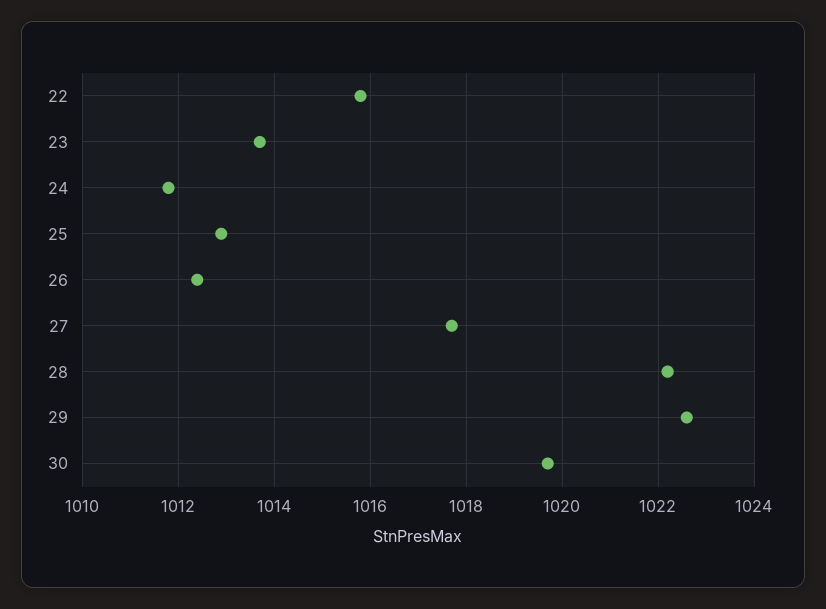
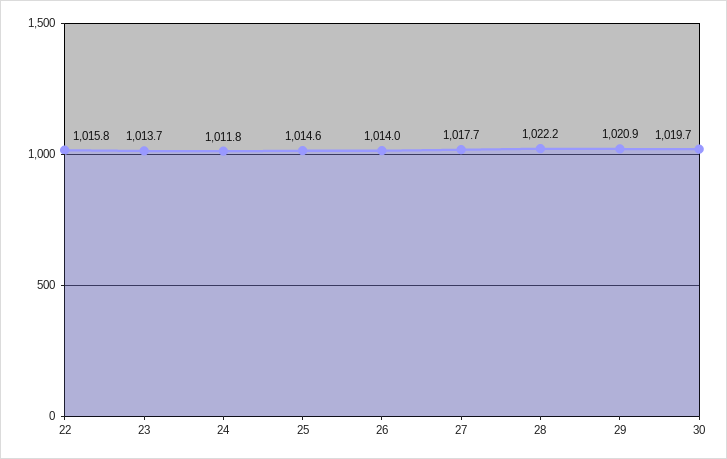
  {
    "22": 1015.8,
    "23": 1013.7,
    "24": 1011.8,
-   "25": 1013,
+   "25": 1014.6,
-   "26": 1012.5,
+   "26": 1014,
    "27": 1017.7,
    "28": 1022.2,
-   "29": 1022.5,
+   "29": 1020.9,
    "30": 1019.7
  }

